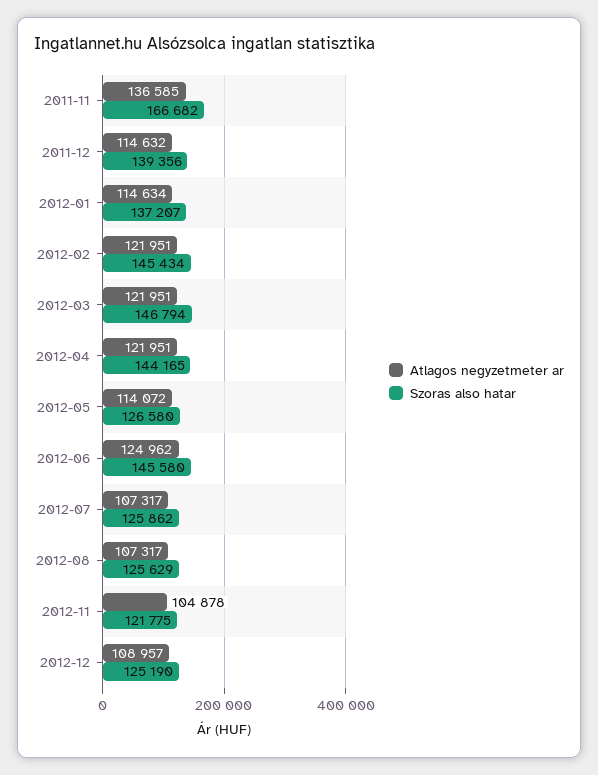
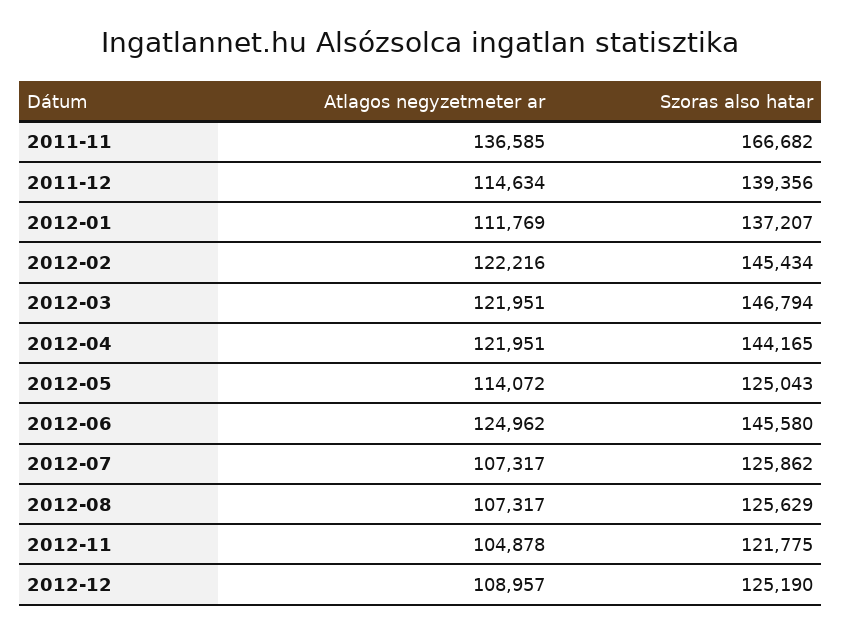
  {
    "Atlagos negyzetmeter ar": {
      "2011-11": 136585,
-     "2011-12": 114632,
+     "2011-12": 114634,
-     "2012-01": 114634,
+     "2012-01": 111769,
-     "2012-02": 121951,
+     "2012-02": 122216,
      "2012-03": 121951,
      "2012-04": 121951,
      "2012-05": 114072,
      "2012-06": 124962,
      "2012-07": 107317,
      "2012-08": 107317,
      "2012-11": 104878,
      "2012-12": 108957
    },
    "Szoras also hatar": {
      "2011-11": 166682,
      "2011-12": 139356,
      "2012-01": 137207,
      "2012-02": 145434,
      "2012-03": 146794,
      "2012-04": 144165,
-     "2012-05": 126580,
+     "2012-05": 125043,
      "2012-06": 145580,
      "2012-07": 125862,
      "2012-08": 125629,
      "2012-11": 121775,
      "2012-12": 125190
    }
  }

